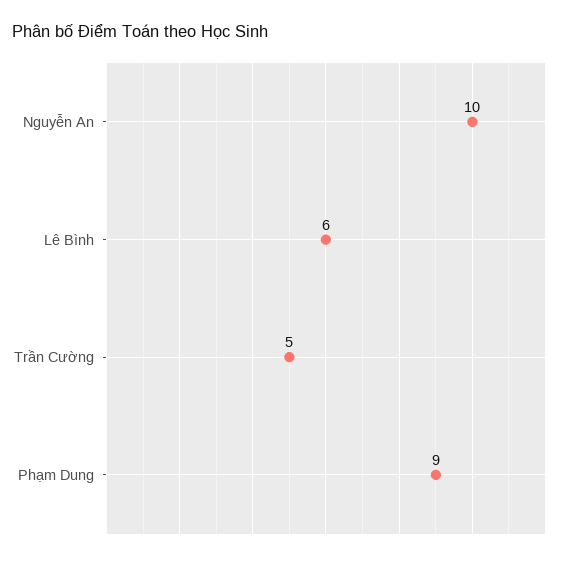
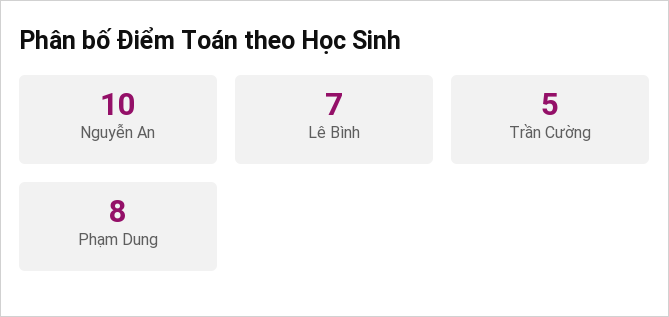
  {
    "Nguyễn An": 10,
-   "Lê Bình": 6,
+   "Lê Bình": 7,
    "Trần Cường": 5,
-   "Phạm Dung": 9
+   "Phạm Dung": 8
  }

